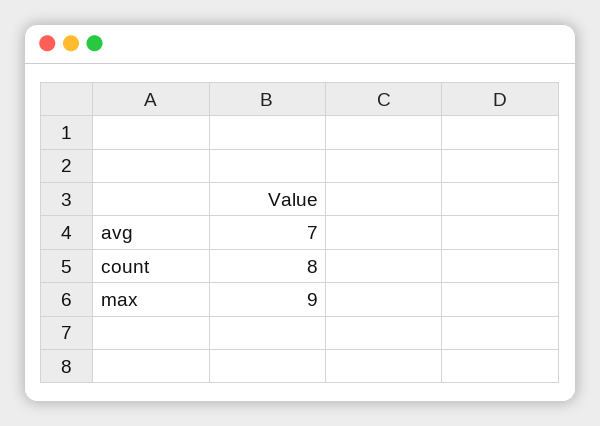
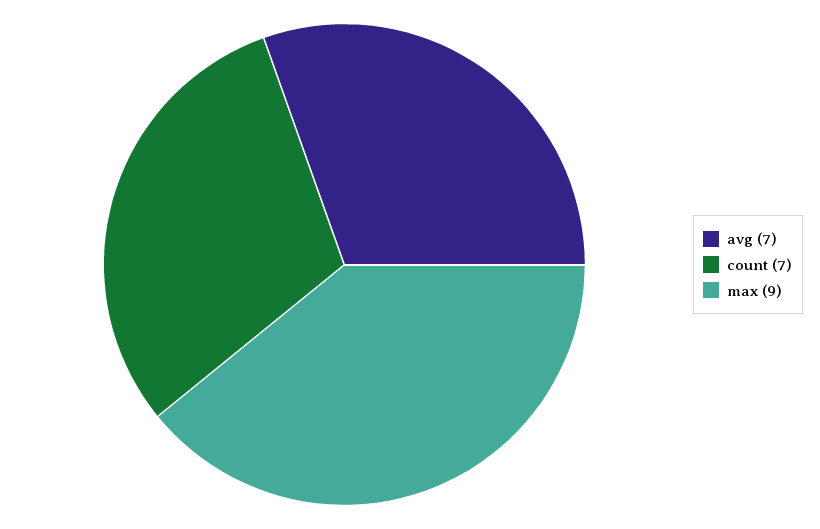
  {
    "avg": 7,
-   "count": 8,
+   "count": 7,
    "max": 9
  }

